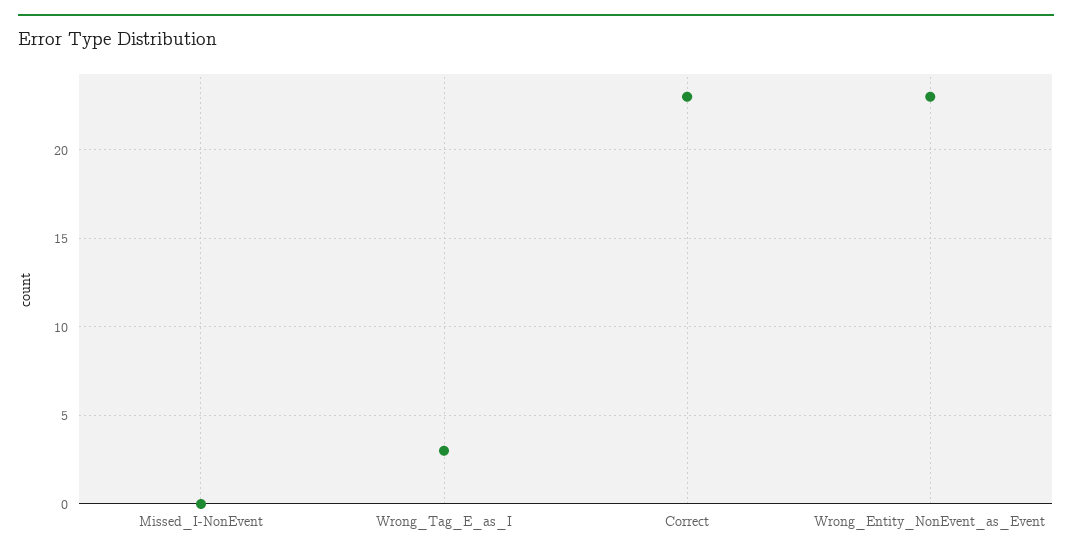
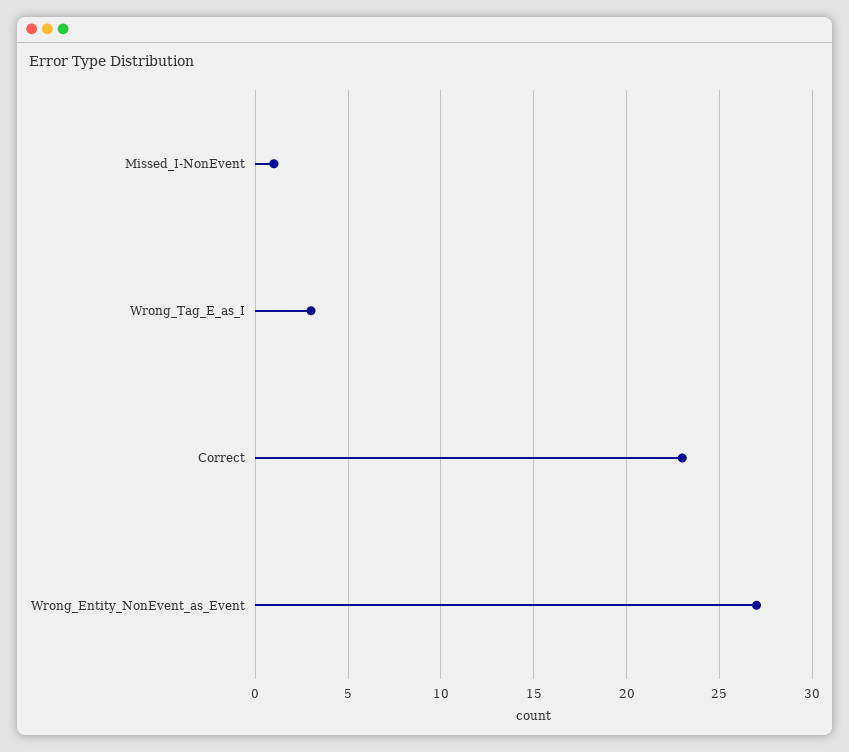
  {
-   "Missed_I-NonEvent": 0,
+   "Missed_I-NonEvent": 1,
    "Wrong_Tag_E_as_I": 3,
    "Correct": 23,
-   "Wrong_Entity_NonEvent_as_Event": 23
+   "Wrong_Entity_NonEvent_as_Event": 27
  }

